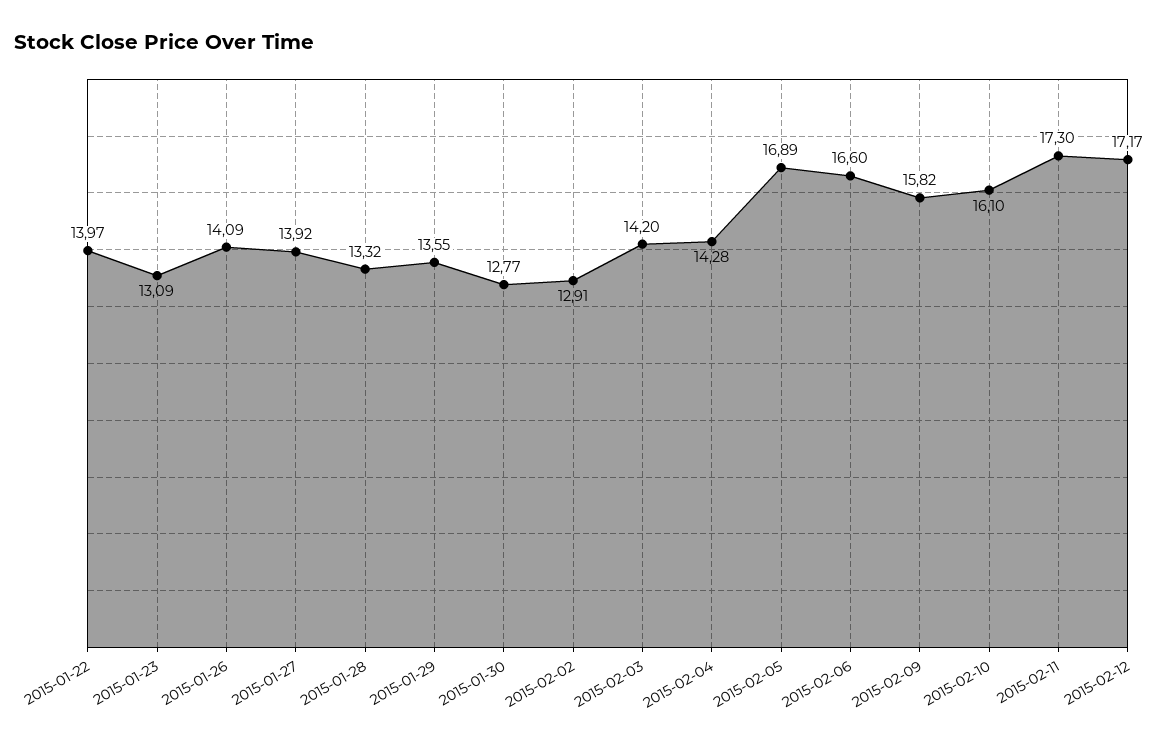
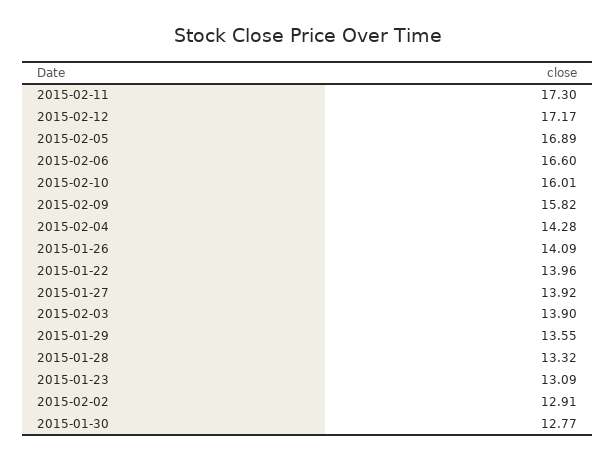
  {
-   "2015-01-22": 13.97,
+   "2015-01-22": 13.96,
    "2015-01-23": 13.09,
    "2015-01-26": 14.09,
    "2015-01-27": 13.92,
    "2015-01-28": 13.32,
    "2015-01-29": 13.55,
    "2015-01-30": 12.77,
    "2015-02-02": 12.91,
-   "2015-02-03": 14.2,
+   "2015-02-03": 13.9,
    "2015-02-04": 14.28,
    "2015-02-05": 16.89,
    "2015-02-06": 16.6,
    "2015-02-09": 15.82,
-   "2015-02-10": 16.1,
+   "2015-02-10": 16.01,
    "2015-02-11": 17.3,
    "2015-02-12": 17.17
  }

